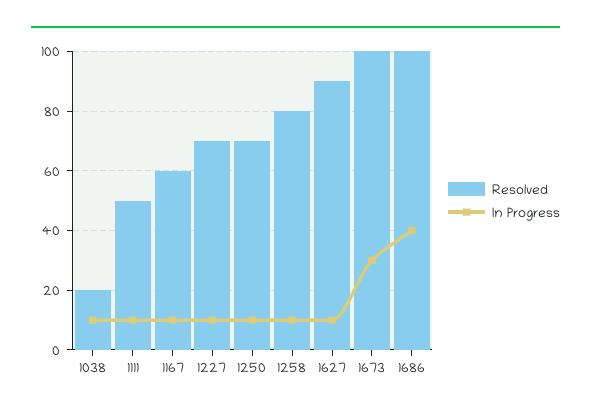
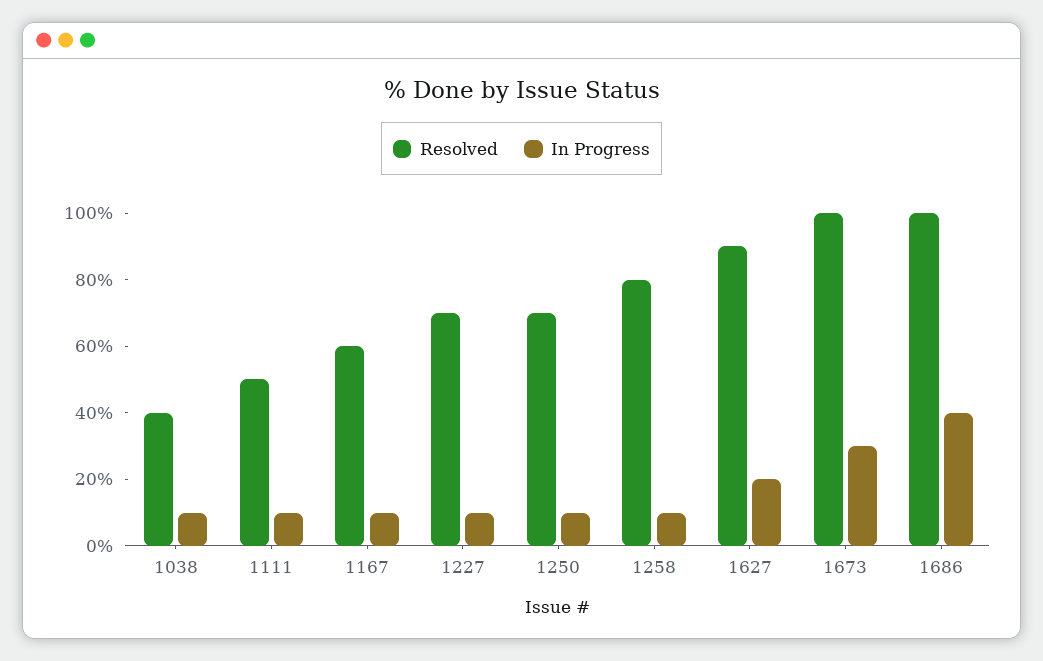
  {
    "Resolved": {
-     "1038": 20,
+     "1038": 40,
      "1111": 50,
      "1167": 60,
      "1227": 70,
      "1250": 70,
      "1258": 80,
      "1627": 90,
      "1673": 100,
      "1686": 100
    },
    "In Progress": {
      "1038": 10,
      "1111": 10,
      "1167": 10,
      "1227": 10,
      "1250": 10,
      "1258": 10,
-     "1627": 10,
+     "1627": 20,
      "1673": 30,
      "1686": 40
    }
  }

